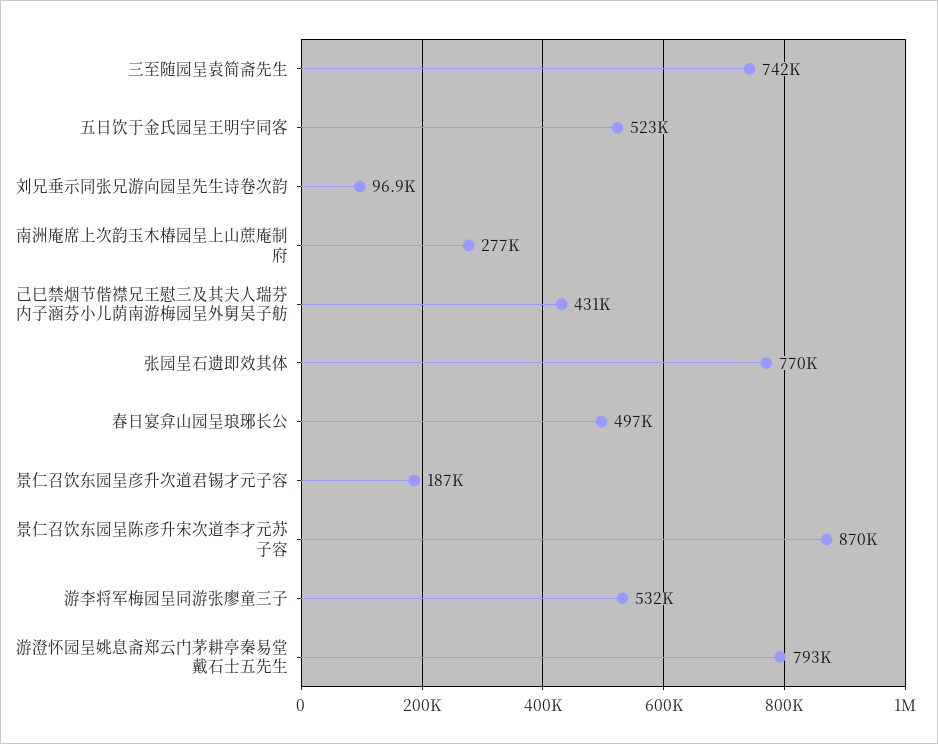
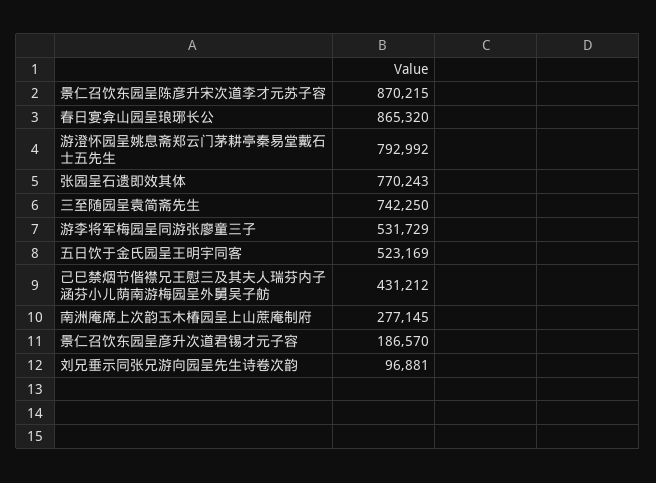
  {
    "三至随园呈袁简斋先生": 742250,
    "五日饮于金氏园呈王明宇同客": 523169,
    "刘兄垂示同张兄游向园呈先生诗卷次韵": 96881,
    "南洲庵席上次韵玉木椿园呈上山蔗庵制府": 277145,
    "己巳禁烟节偕襟兄王慰三及其夫人瑞芬内子涵芬小儿荫南游梅园呈外舅吴子舫": 431212,
    "张园呈石遗即效其体": 770243,
-   "春日宴弇山园呈琅琊长公": 497000,
+   "春日宴弇山园呈琅琊长公": 865320,
    "景仁召饮东园呈彦升次道君锡才元子容": 186570,
    "景仁召饮东园呈陈彦升宋次道李才元苏子容": 870215,
    "游李将军梅园呈同游张廖童三子": 531729,
    "游澄怀园呈姚息斋郑云门茅耕亭秦易堂戴石士五先生": 792992
  }

